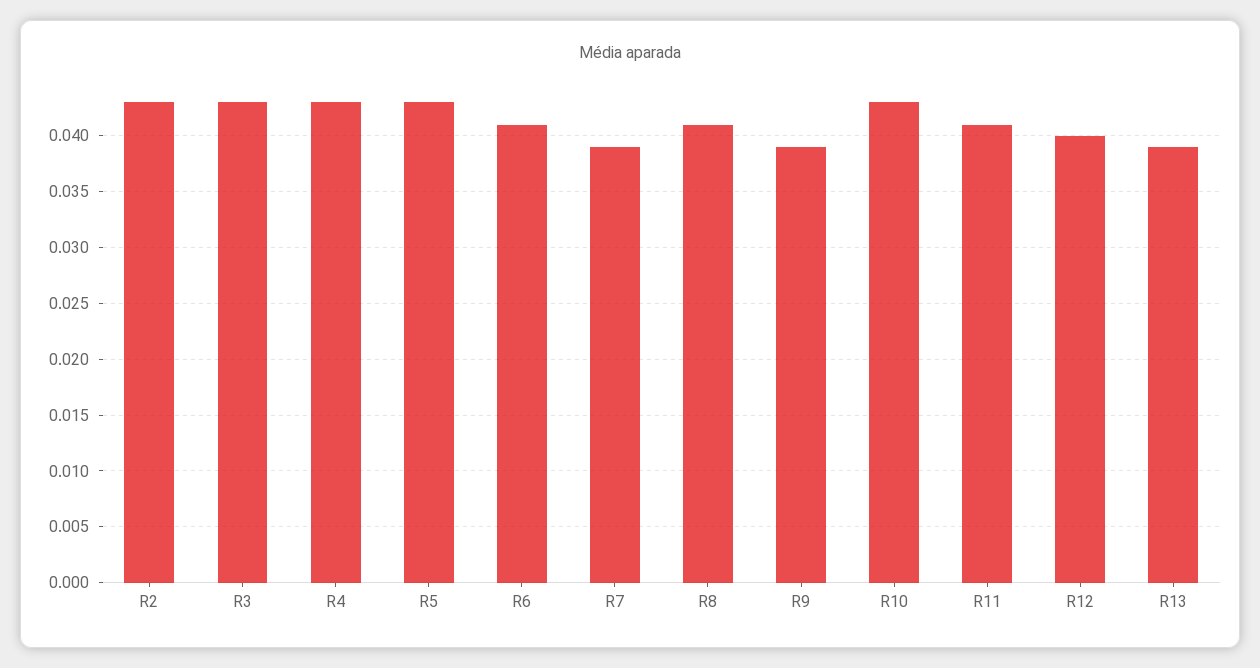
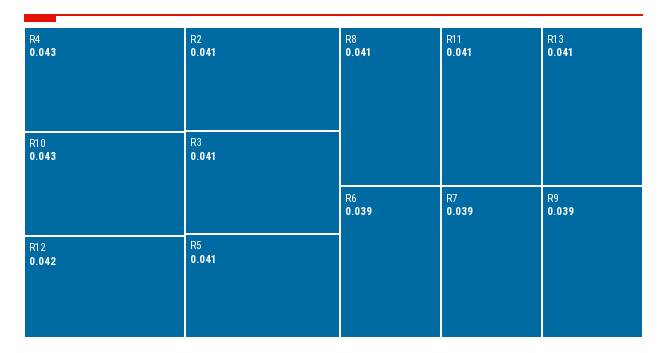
  {
-   "R2": 0.043,
+   "R2": 0.041,
-   "R3": 0.043,
+   "R3": 0.041,
    "R4": 0.043,
-   "R5": 0.043,
+   "R5": 0.041,
-   "R6": 0.041,
+   "R6": 0.039,
    "R7": 0.039,
    "R8": 0.041,
    "R9": 0.039,
    "R10": 0.043,
    "R11": 0.041,
-   "R12": 0.04,
+   "R12": 0.042,
-   "R13": 0.039
+   "R13": 0.041
  }

